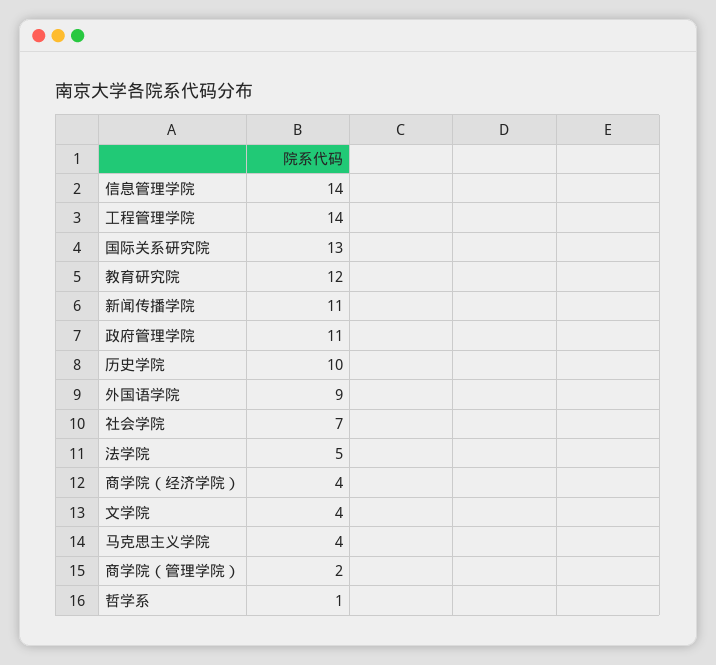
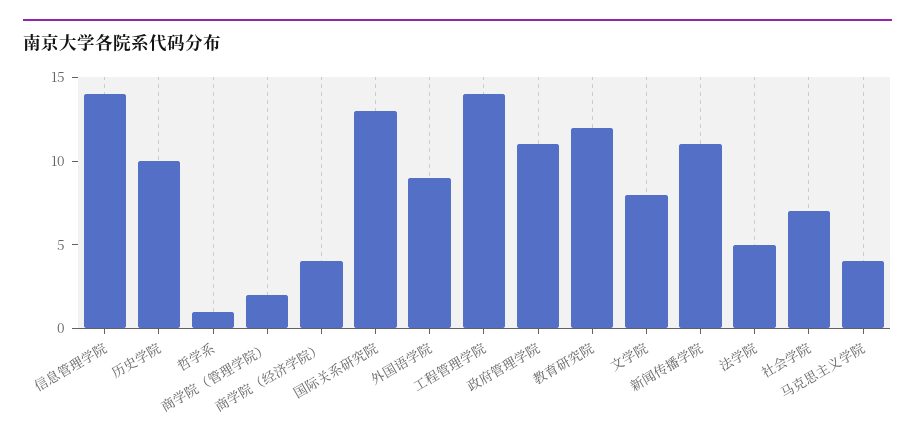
  {
    "信息管理学院": 14,
    "工程管理学院": 14,
    "国际关系研究院": 13,
    "教育研究院": 12,
    "新闻传播学院": 11,
    "政府管理学院": 11,
    "历史学院": 10,
    "外国语学院": 9,
    "社会学院": 7,
    "法学院": 5,
    "商学院（经济学院）": 4,
-   "文学院": 4,
+   "文学院": 8,
    "马克思主义学院": 4,
    "商学院（管理学院）": 2,
    "哲学系": 1
  }

